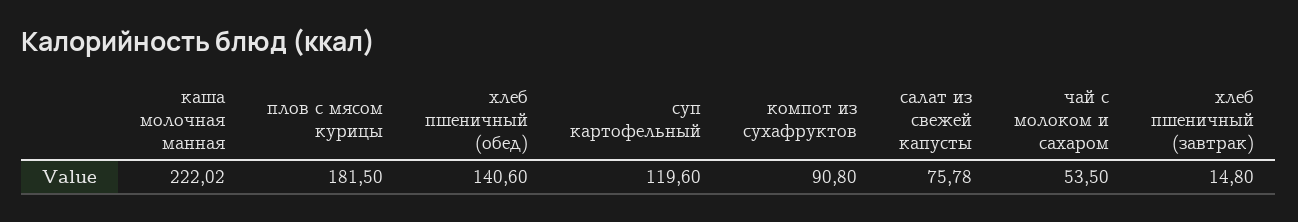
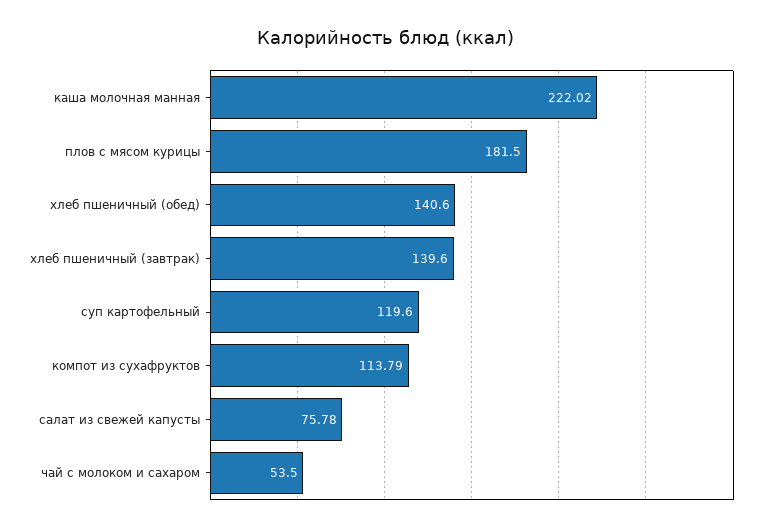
  {
    "каша молочная манная": 222.02,
    "плов с мясом курицы": 181.5,
    "хлеб пшеничный (обед)": 140.6,
    "суп картофельный": 119.6,
-   "компот из сухафруктов": 90.8,
+   "компот из сухафруктов": 113.79,
    "салат из свежей капусты": 75.78,
    "чай с молоком и сахаром": 53.5,
-   "хлеб пшеничный (завтрак)": 14.8
+   "хлеб пшеничный (завтрак)": 139.6
  }

